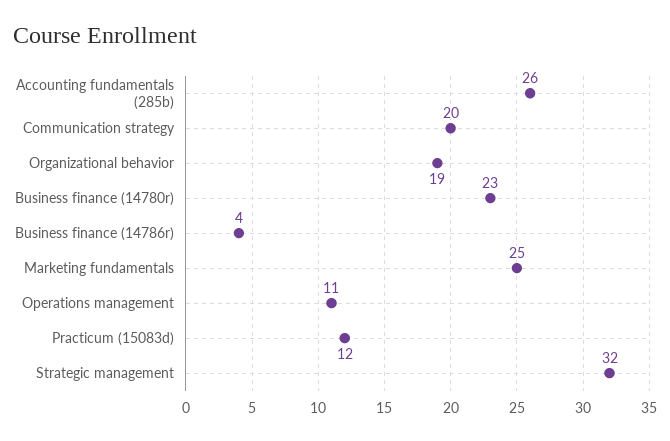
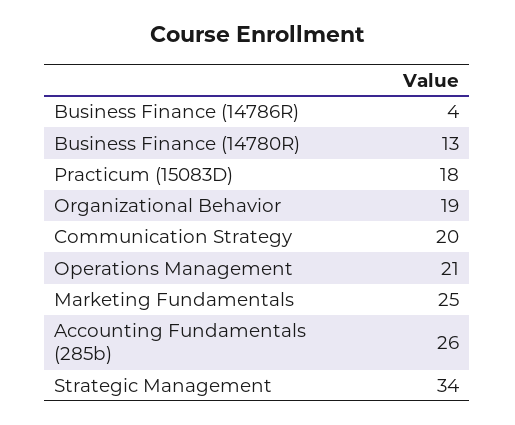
  {
    "Accounting fundamentals (285b)": 26,
    "Communication strategy": 20,
    "Organizational behavior": 19,
-   "Business finance (14780r)": 23,
+   "Business finance (14780r)": 13,
    "Business finance (14786r)": 4,
    "Marketing fundamentals": 25,
-   "Operations management": 11,
+   "Operations management": 21,
-   "Practicum (15083d)": 12,
+   "Practicum (15083d)": 18,
-   "Strategic management": 32
+   "Strategic management": 34
  }

